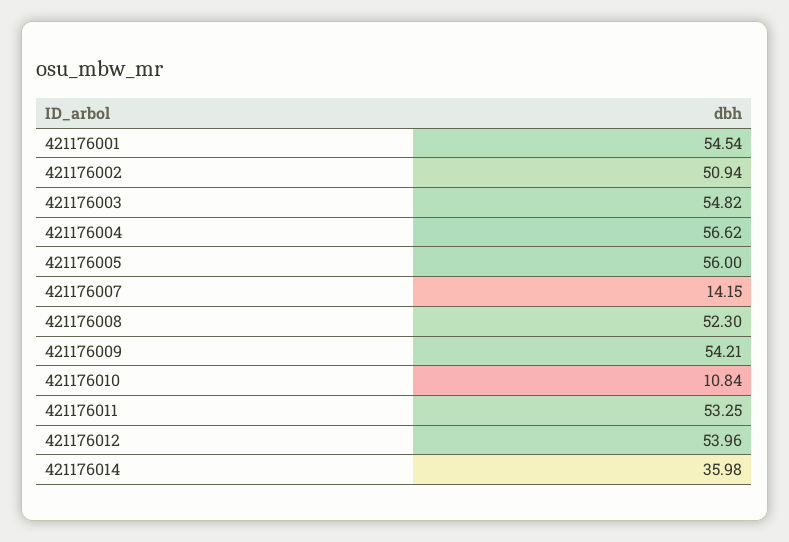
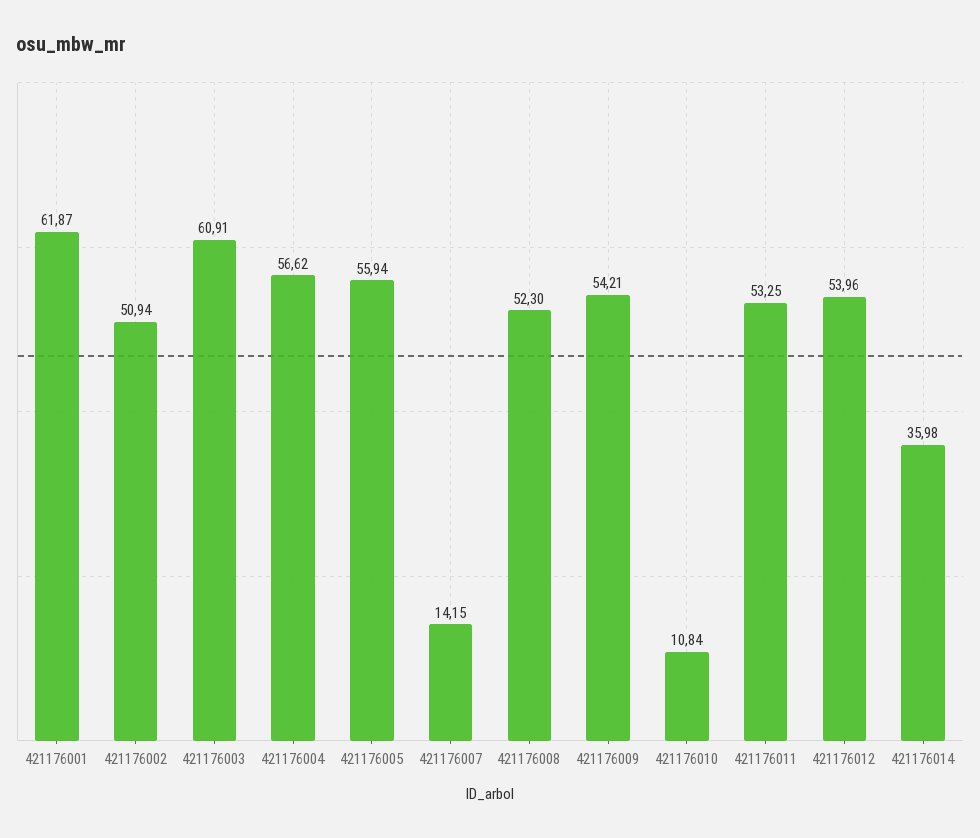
  {
-   "421176001": 54.54,
+   "421176001": 61.87,
    "421176002": 50.94,
-   "421176003": 54.82,
+   "421176003": 60.91,
    "421176004": 56.62,
-   "421176005": 56,
+   "421176005": 55.94,
    "421176007": 14.15,
    "421176008": 52.3,
    "421176009": 54.21,
    "421176010": 10.84,
    "421176011": 53.25,
    "421176012": 53.96,
    "421176014": 35.98
  }

